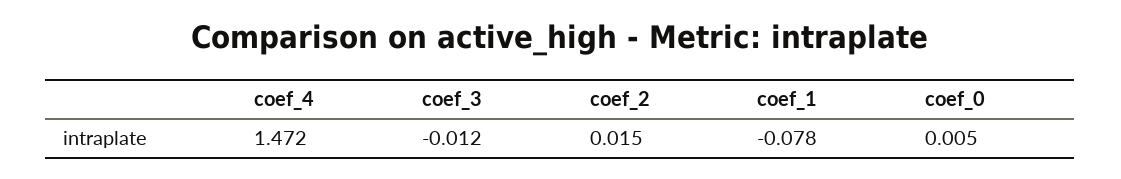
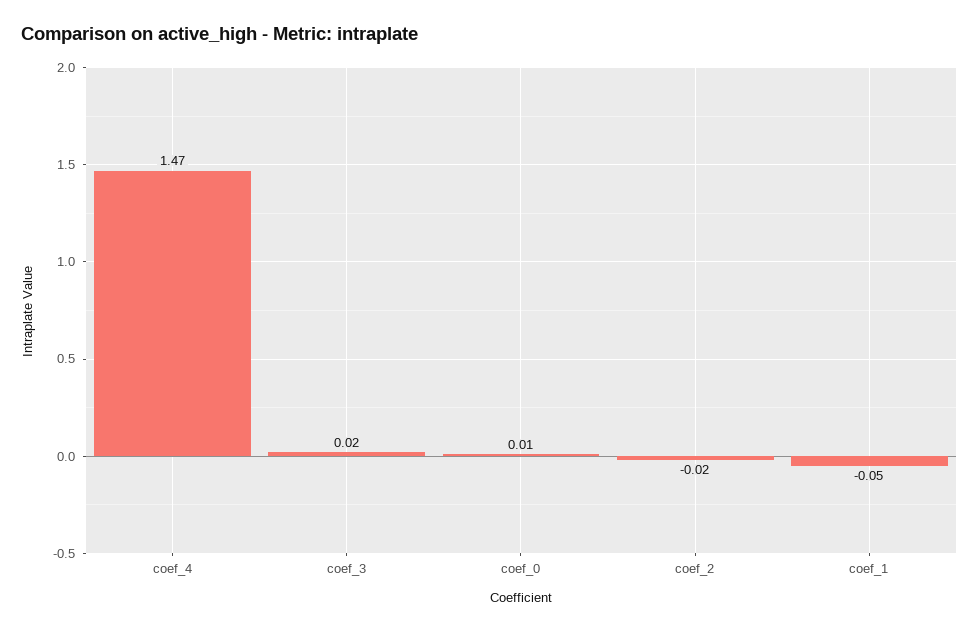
  {
    "coef_4": 1.472,
-   "coef_3": -0.012,
+   "coef_3": 0.02,
-   "coef_2": 0.015,
+   "coef_2": -0.02,
-   "coef_1": -0.078,
+   "coef_1": -0.05,
    "coef_0": 0.005
  }

